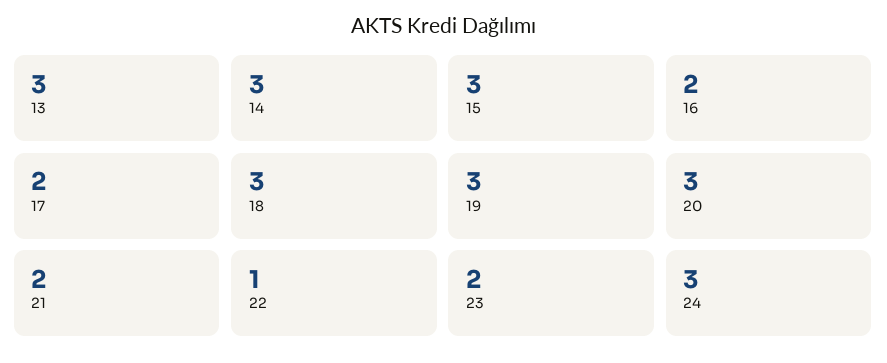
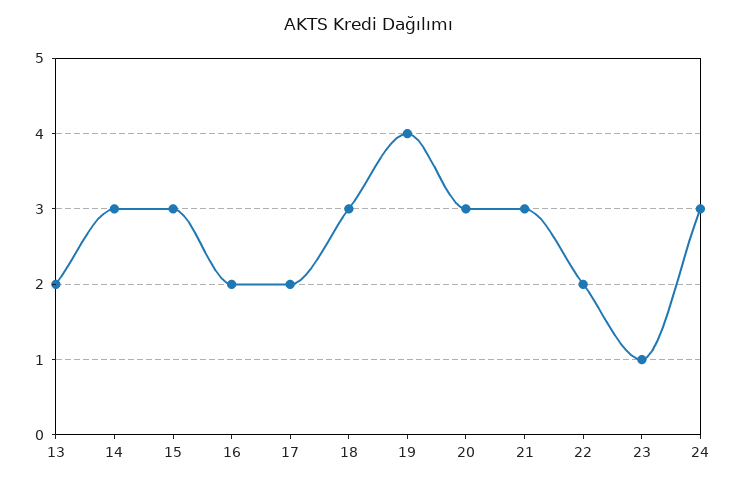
  {
-   "13": 3,
+   "13": 2,
    "14": 3,
    "15": 3,
    "16": 2,
    "17": 2,
    "18": 3,
-   "19": 3,
+   "19": 4,
    "20": 3,
-   "21": 2,
+   "21": 3,
-   "22": 1,
+   "22": 2,
-   "23": 2,
+   "23": 1,
    "24": 3
  }

